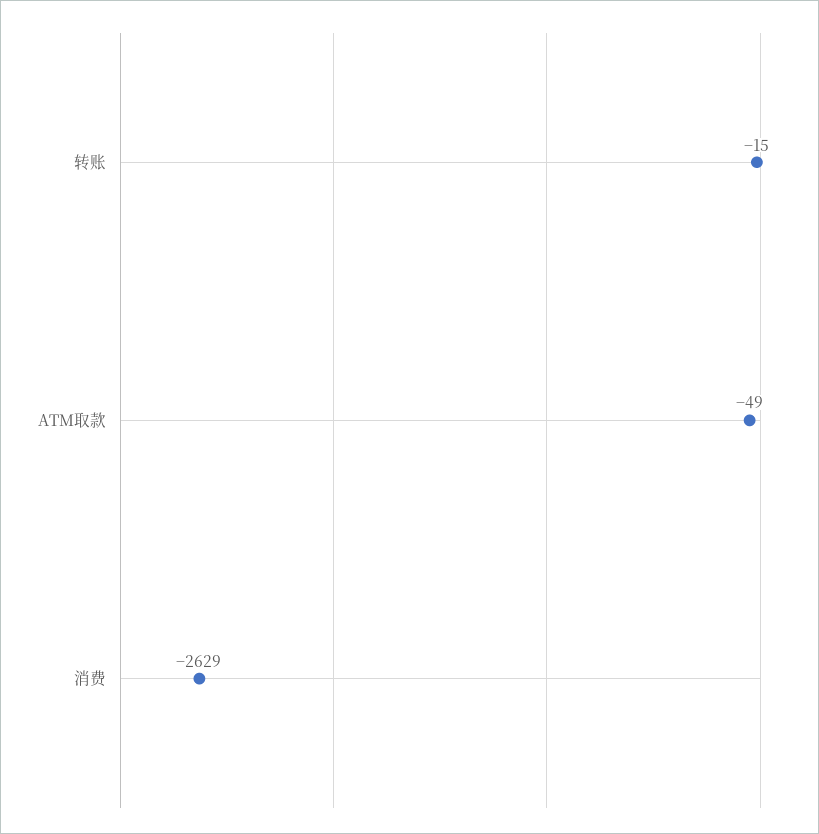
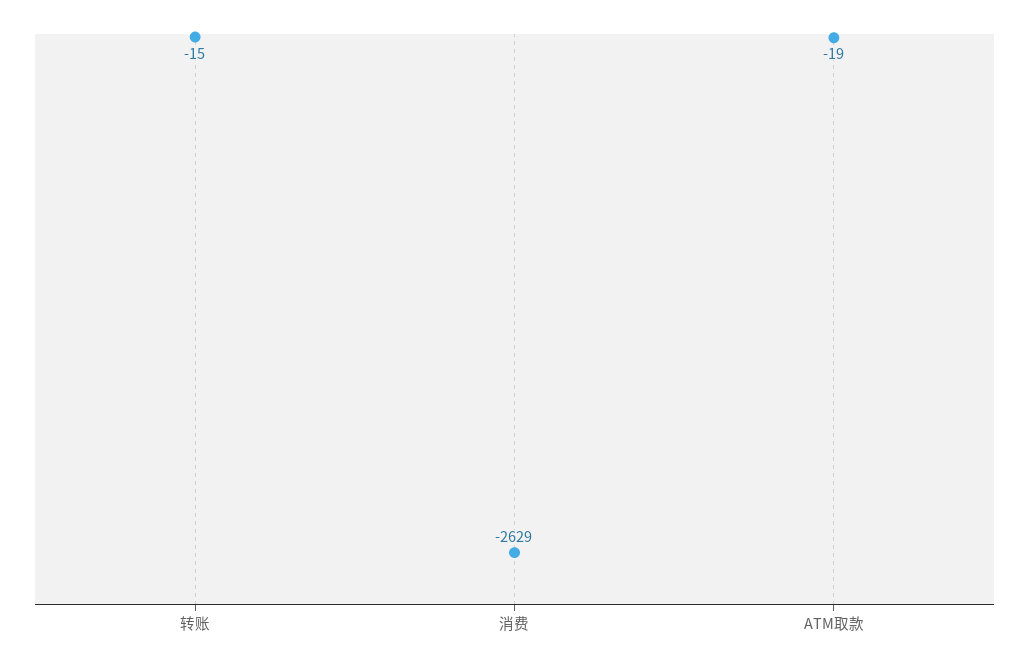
  {
    "转账": -15,
-   "ATM取款": -49,
+   "ATM取款": -19,
    "消费": -2629
  }

